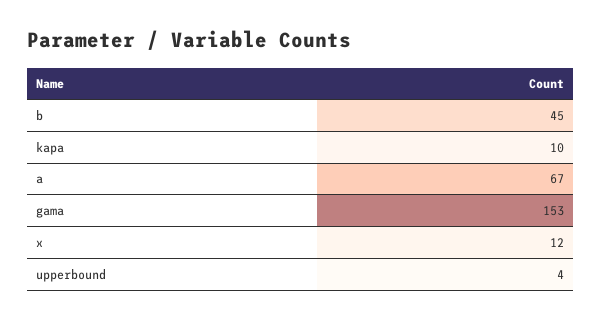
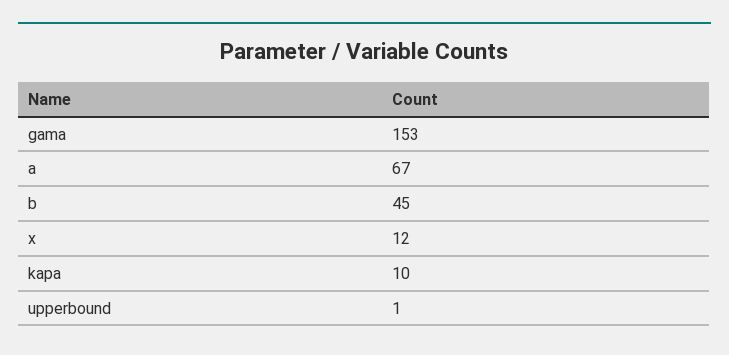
  {
    "b": 45,
    "kapa": 10,
    "a": 67,
    "gama": 153,
    "x": 12,
-   "upperbound": 4
+   "upperbound": 1
  }

